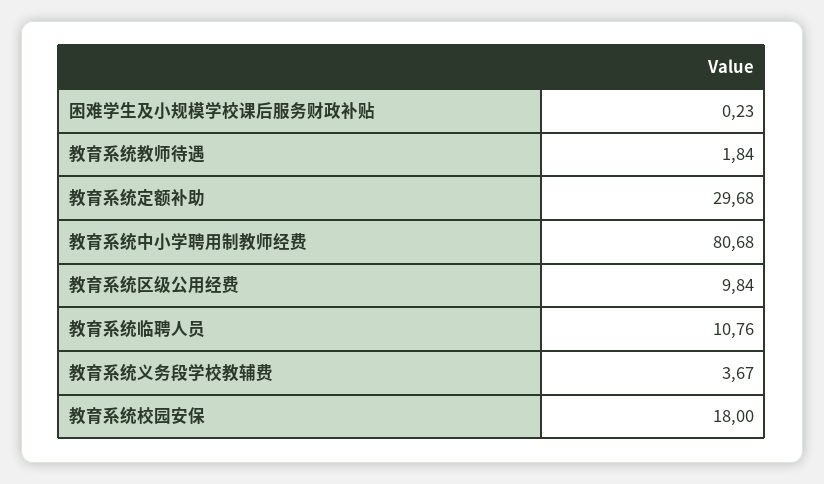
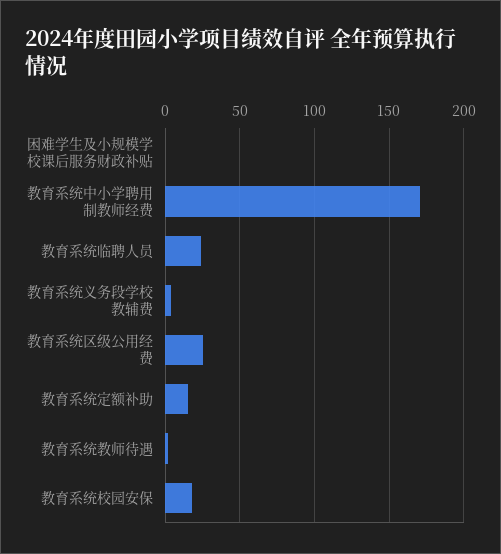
  {
    "困难学生及小规模学校课后服务财政补贴": 0.23,
    "教育系统教师待遇": 1.84,
-   "教育系统定额补助": 29.68,
+   "教育系统定额补助": 15,
-   "教育系统中小学聘用制教师经费": 80.68,
+   "教育系统中小学聘用制教师经费": 170,
-   "教育系统区级公用经费": 9.84,
+   "教育系统区级公用经费": 25,
-   "教育系统临聘人员": 10.76,
+   "教育系统临聘人员": 25,
    "教育系统义务段学校教辅费": 3.67,
    "教育系统校园安保": 18
  }

